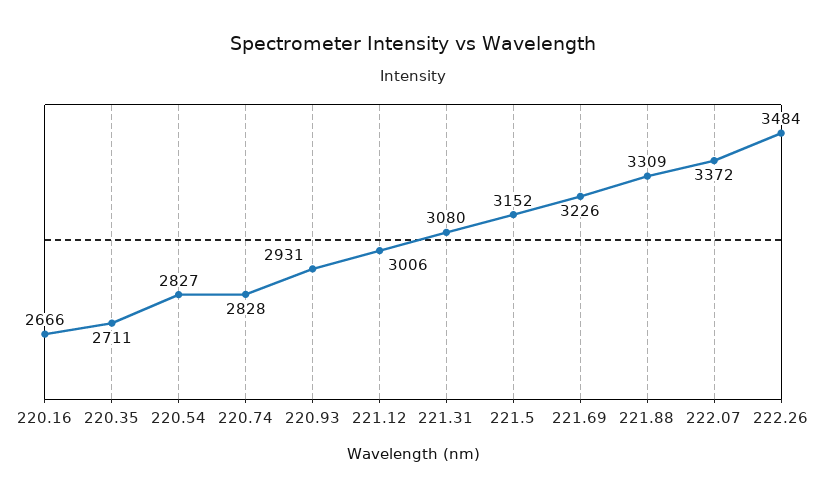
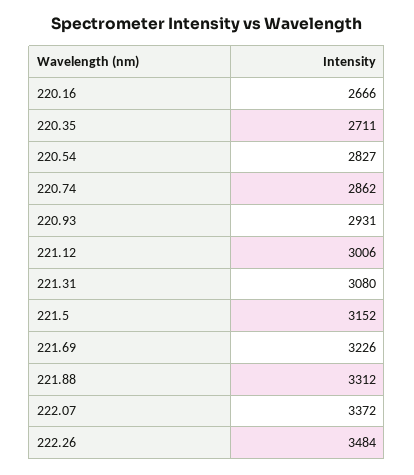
  {
    "220.16": 2666,
    "220.35": 2711,
    "220.54": 2827,
-   "220.74": 2828,
+   "220.74": 2862,
    "220.93": 2931,
    "221.12": 3006,
    "221.31": 3080,
    "221.5": 3152,
    "221.69": 3226,
-   "221.88": 3309,
+   "221.88": 3312,
    "222.07": 3372,
    "222.26": 3484
  }

